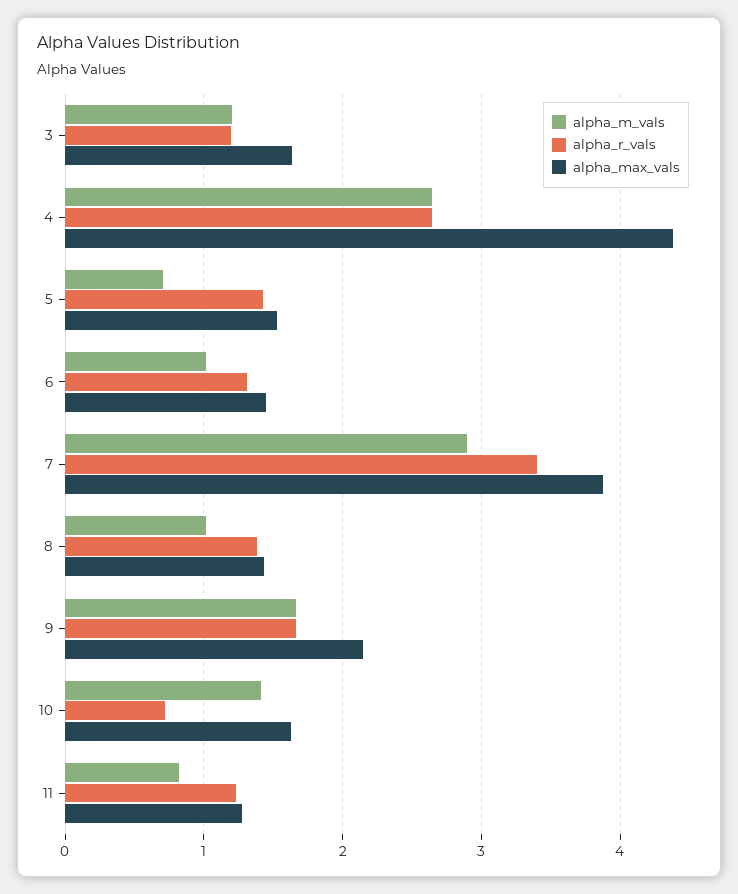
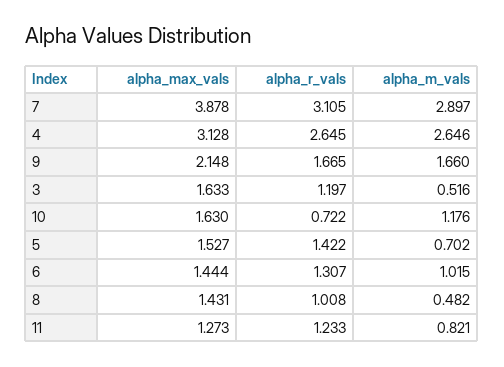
  {
    "alpha_m_vals": {
-     "3": 1.2,
+     "3": 0.516,
      "4": 2.646,
      "5": 0.702,
      "6": 1.015,
      "7": 2.897,
-     "8": 1,
+     "8": 0.482,
      "9": 1.66,
-     "10": 1.4,
+     "10": 1.176,
      "11": 0.821
    },
    "alpha_r_vals": {
      "3": 1.197,
      "4": 2.645,
      "5": 1.422,
      "6": 1.307,
-     "7": 3.4,
+     "7": 3.105,
-     "8": 1.4,
+     "8": 1.008,
      "9": 1.665,
      "10": 0.722,
      "11": 1.233
    },
    "alpha_max_vals": {
      "3": 1.633,
-     "4": 4.4,
+     "4": 3.128,
      "5": 1.527,
      "6": 1.444,
      "7": 3.878,
      "8": 1.431,
      "9": 2.148,
      "10": 1.63,
      "11": 1.273
    }
  }

